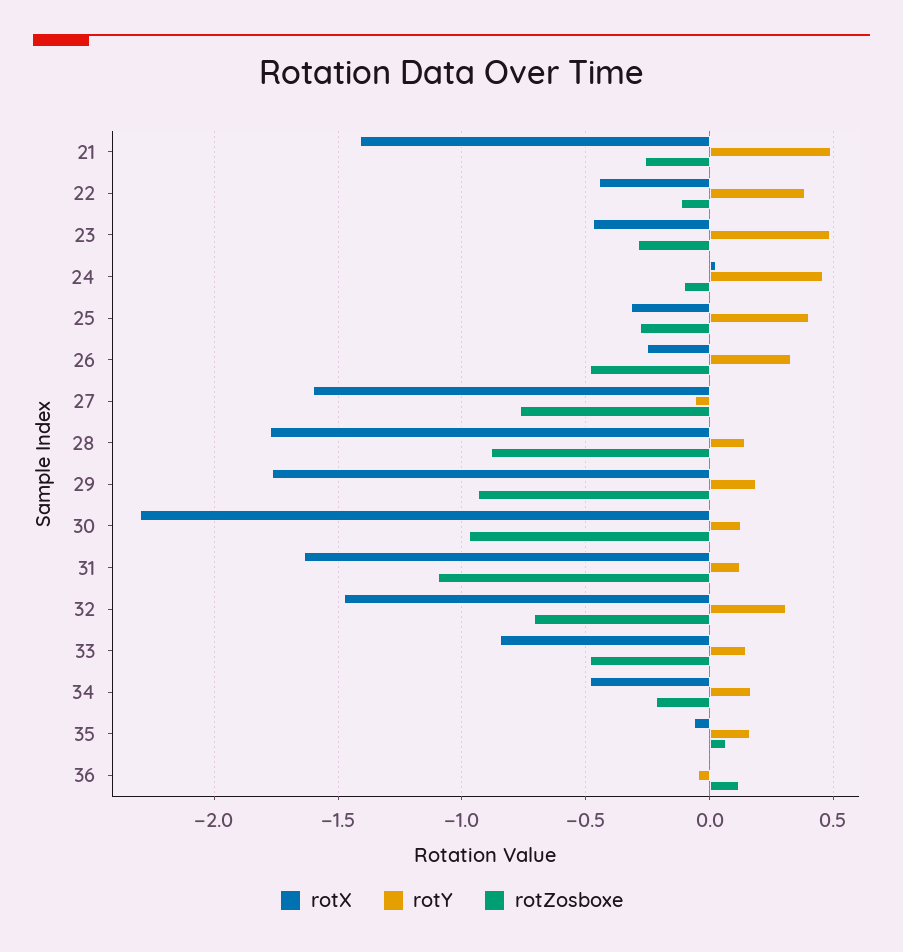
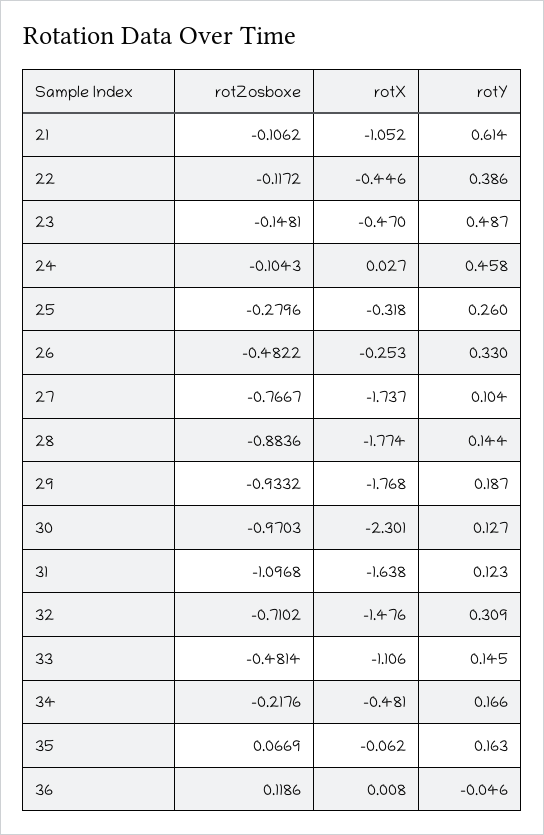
  {
    "rotX": {
-     "21": -1.4,
+     "21": -1.052,
      "22": -0.446,
      "23": -0.47,
      "24": 0.027,
      "25": -0.318,
      "26": -0.253,
-     "27": -1.6,
+     "27": -1.737,
      "28": -1.774,
      "29": -1.768,
      "30": -2.301,
      "31": -1.638,
      "32": -1.476,
-     "33": -0.85,
+     "33": -1.106,
      "34": -0.481,
      "35": -0.062,
      "36": 0.008
    },
    "rotY": {
-     "21": 0.5,
+     "21": 0.614,
      "22": 0.386,
      "23": 0.487,
      "24": 0.458,
-     "25": 0.4,
+     "25": 0.26,
      "26": 0.33,
-     "27": -0.05,
+     "27": 0.104,
      "28": 0.144,
      "29": 0.187,
      "30": 0.127,
      "31": 0.123,
      "32": 0.309,
      "33": 0.145,
      "34": 0.166,
      "35": 0.163,
      "36": -0.046
    },
    "rotZosboxe": {
-     "21": -0.25,
+     "21": -0.1062,
      "22": -0.1172,
-     "23": -0.3,
+     "23": -0.1481,
      "24": -0.1043,
      "25": -0.2796,
      "26": -0.4822,
      "27": -0.7667,
      "28": -0.8836,
      "29": -0.9332,
      "30": -0.9703,
      "31": -1.0968,
      "32": -0.7102,
      "33": -0.4814,
      "34": -0.2176,
      "35": 0.0669,
      "36": 0.1186
    }
  }

